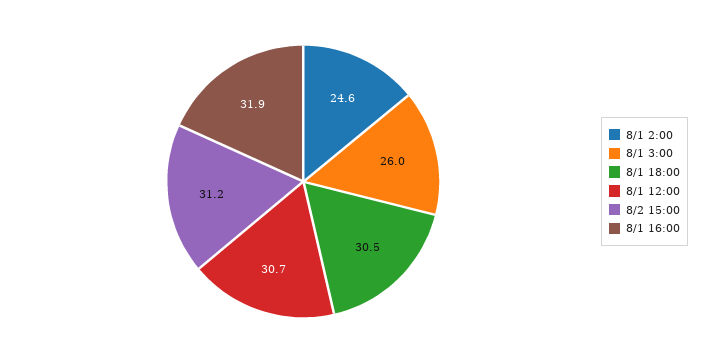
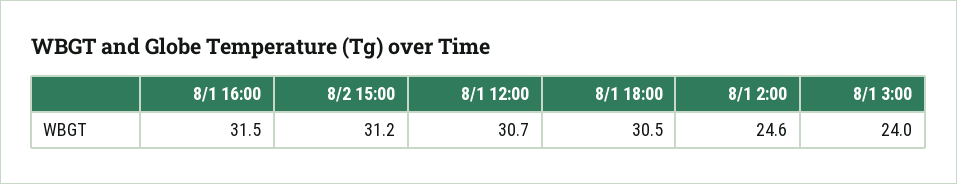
  {
    "8/1 2:00": 24.6,
-   "8/1 3:00": 26,
+   "8/1 3:00": 24,
    "8/1 18:00": 30.5,
    "8/1 12:00": 30.7,
    "8/2 15:00": 31.2,
-   "8/1 16:00": 31.9
+   "8/1 16:00": 31.5
  }

